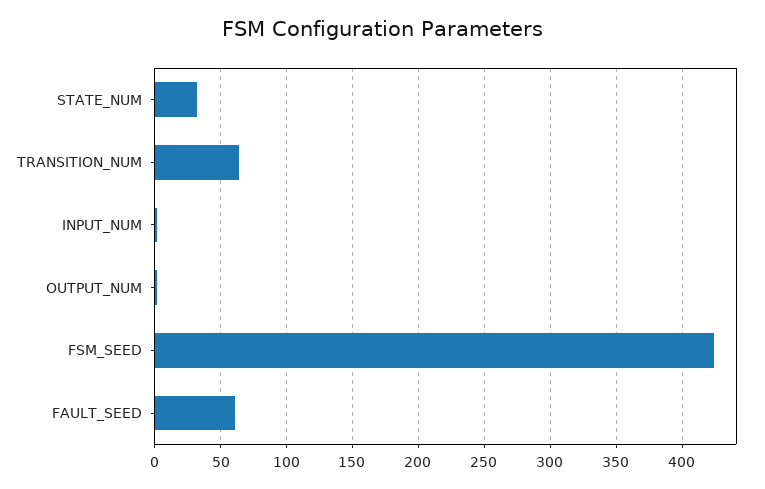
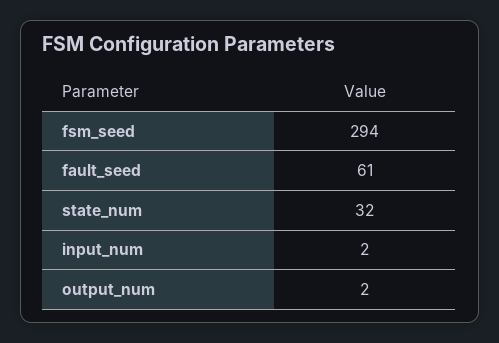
  {
    "STATE_NUM": 32,
-   "TRANSITION_NUM": 65,
    "INPUT_NUM": 2,
    "OUTPUT_NUM": 2,
-   "FSM_SEED": 425,
+   "FSM_SEED": 294,
    "FAULT_SEED": 61
  }

